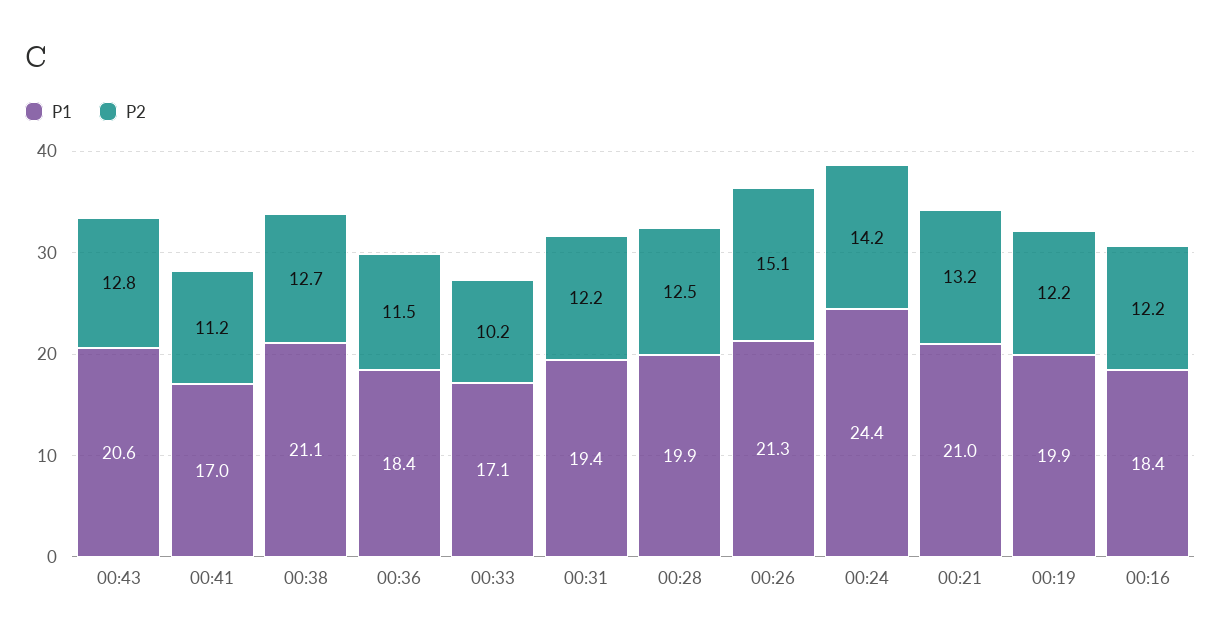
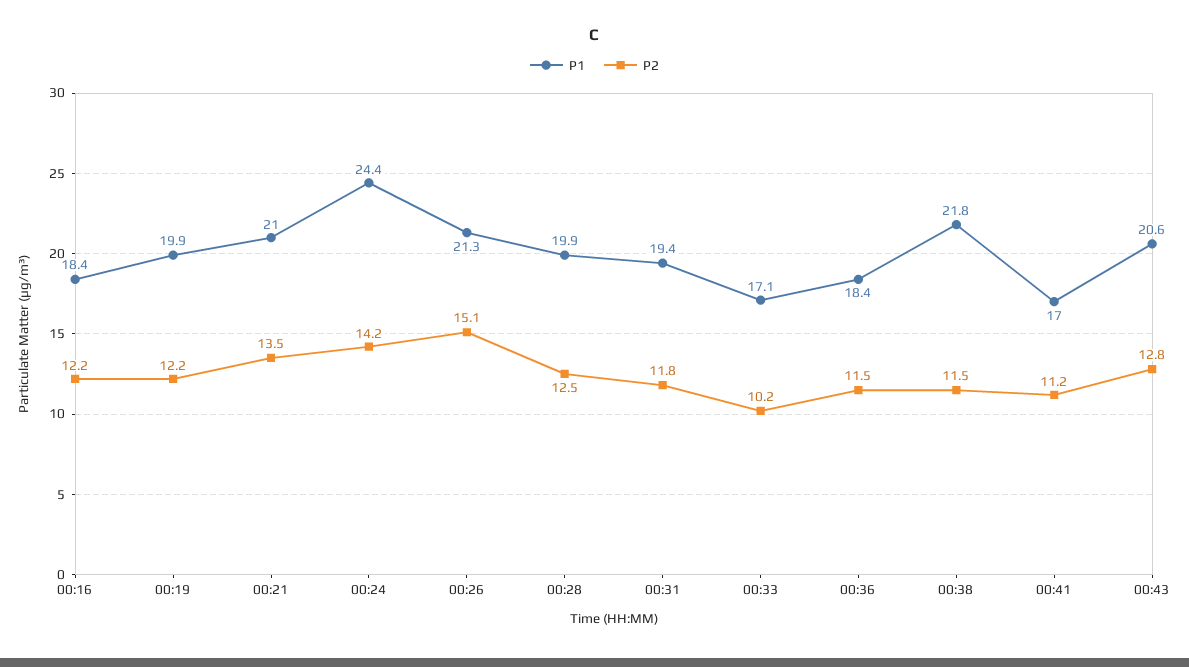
  {
    "P1": {
      "00:43": 20.6,
      "00:41": 17,
-     "00:38": 21.1,
+     "00:38": 21.8,
      "00:36": 18.4,
      "00:33": 17.1,
      "00:31": 19.4,
      "00:28": 19.9,
      "00:26": 21.3,
      "00:24": 24.4,
      "00:21": 21,
      "00:19": 19.9,
      "00:16": 18.4
    },
    "P2": {
      "00:43": 12.8,
      "00:41": 11.2,
-     "00:38": 12.7,
+     "00:38": 11.5,
      "00:36": 11.5,
      "00:33": 10.2,
-     "00:31": 12.2,
+     "00:31": 11.8,
      "00:28": 12.5,
      "00:26": 15.1,
      "00:24": 14.2,
-     "00:21": 13.2,
+     "00:21": 13.5,
      "00:19": 12.2,
      "00:16": 12.2
    }
  }

